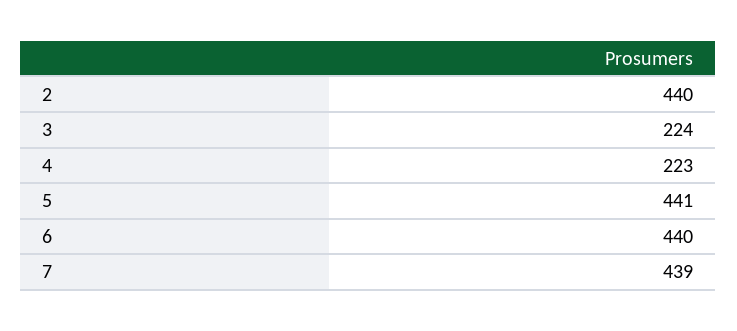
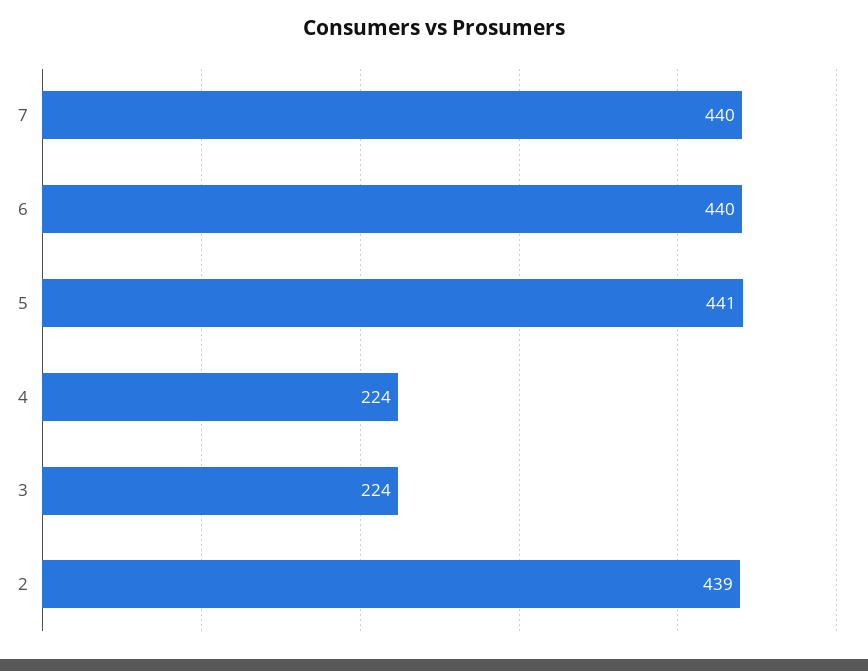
  {
-   "2": 440,
+   "2": 439,
    "3": 224,
-   "4": 223,
+   "4": 224,
    "5": 441,
    "6": 440,
-   "7": 439
+   "7": 440
  }

